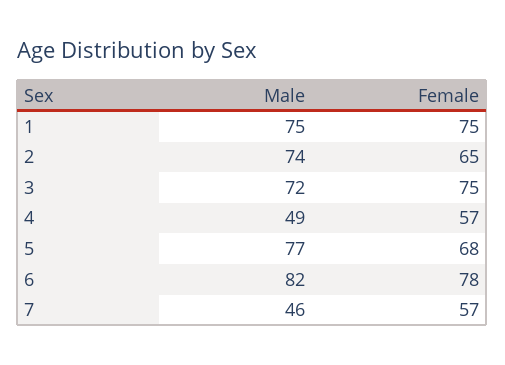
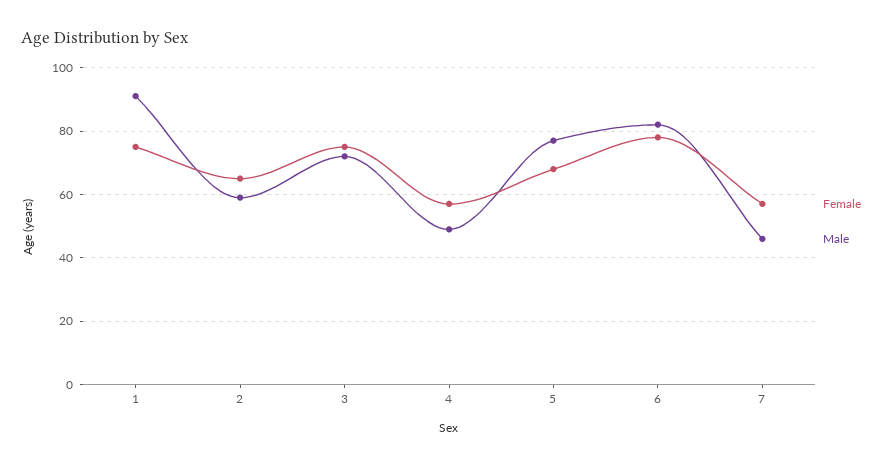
  {
    "Male": {
-     "1": 75,
+     "1": 90,
-     "2": 74,
+     "2": 60,
      "3": 72,
      "4": 49,
      "5": 77,
      "6": 82,
      "7": 46
    },
    "Female": {
      "1": 75,
      "2": 65,
      "3": 75,
      "4": 57,
      "5": 68,
      "6": 78,
      "7": 57
    }
  }

